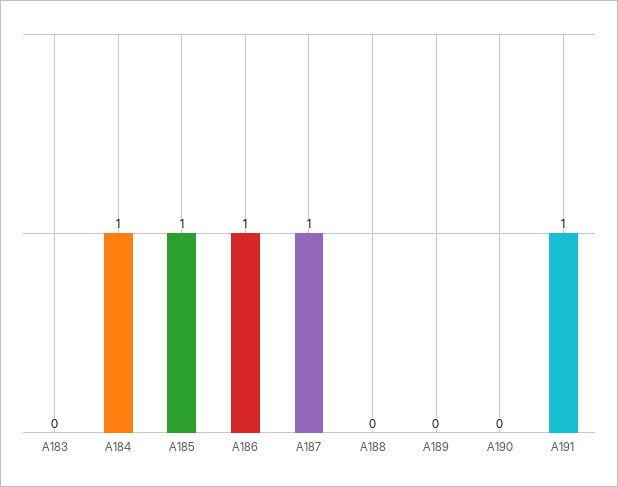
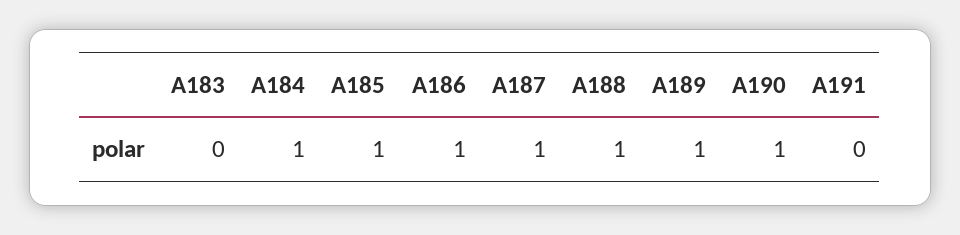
  {
    "A183": 0,
    "A184": 1,
    "A185": 1,
    "A186": 1,
    "A187": 1,
-   "A188": 0,
+   "A188": 1,
-   "A189": 0,
+   "A189": 1,
-   "A190": 0,
+   "A190": 1,
-   "A191": 1
+   "A191": 0
  }

